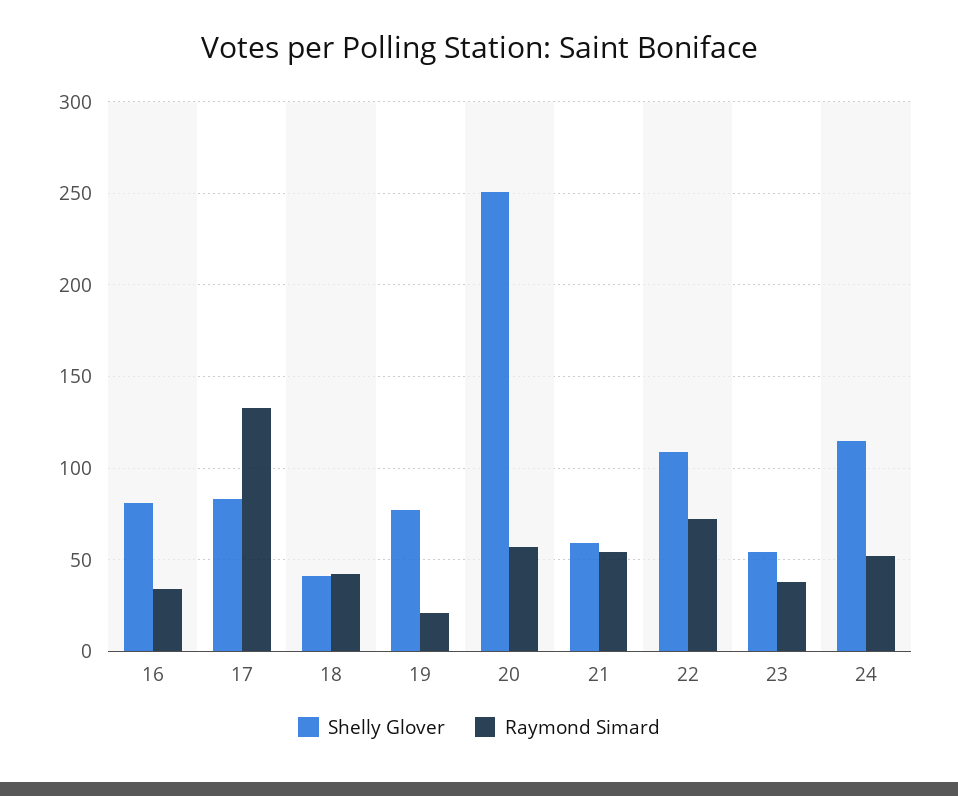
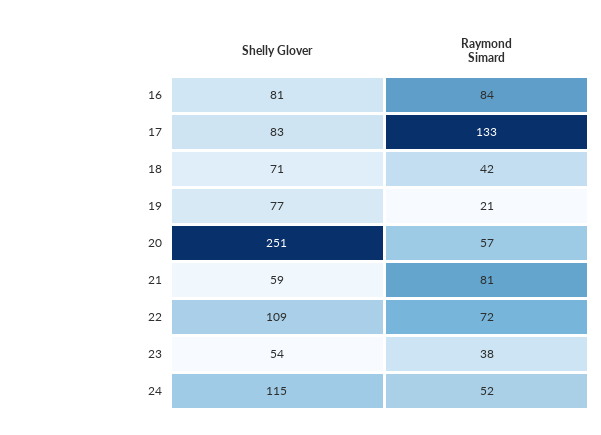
  {
    "Shelly Glover": {
      "16": 81,
      "17": 83,
-     "18": 40,
+     "18": 71,
      "19": 77,
      "20": 251,
      "21": 59,
      "22": 109,
      "23": 54,
      "24": 115
    },
    "Raymond Simard": {
-     "16": 35,
+     "16": 84,
      "17": 133,
      "18": 42,
      "19": 21,
      "20": 57,
-     "21": 55,
+     "21": 81,
      "22": 72,
      "23": 38,
      "24": 52
    }
  }

